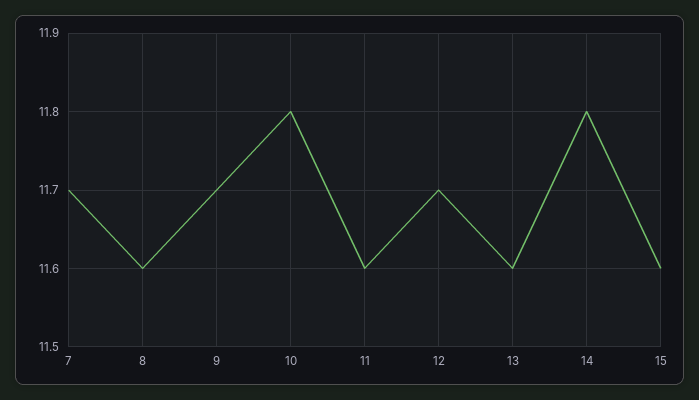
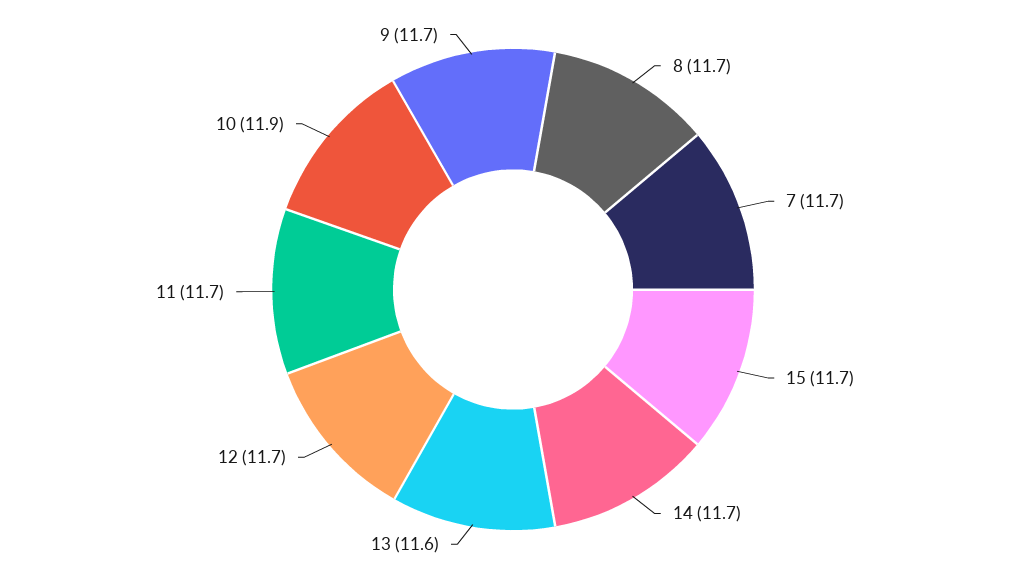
  {
    "7": 11.7,
-   "8": 11.6,
+   "8": 11.7,
    "9": 11.7,
-   "10": 11.8,
+   "10": 11.9,
-   "11": 11.6,
+   "11": 11.7,
    "12": 11.7,
    "13": 11.6,
-   "14": 11.8,
+   "14": 11.7,
-   "15": 11.6
+   "15": 11.7
  }

